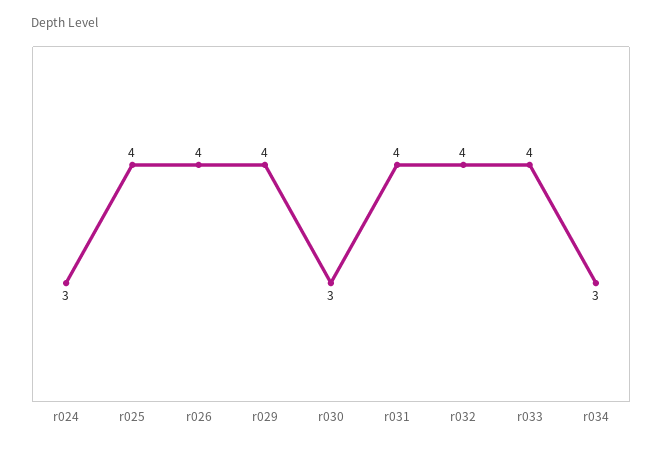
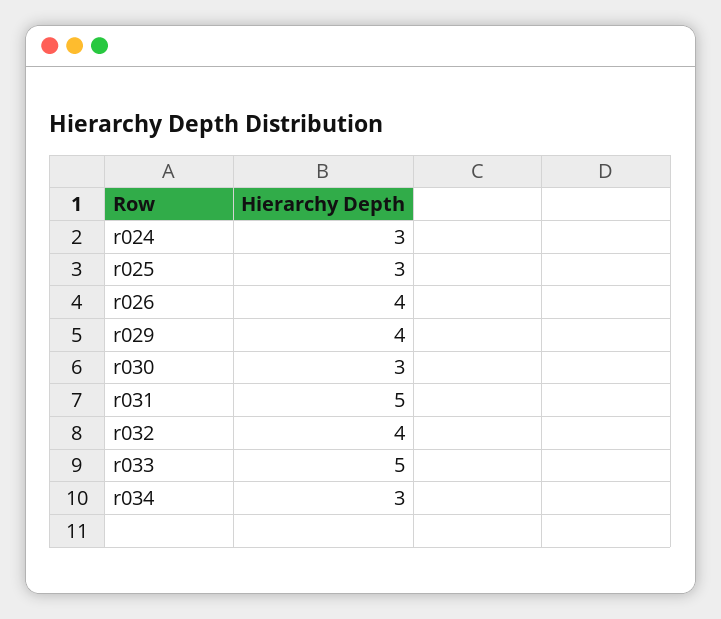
  {
    "r024": 3,
-   "r025": 4,
+   "r025": 3,
    "r026": 4,
    "r029": 4,
    "r030": 3,
-   "r031": 4,
+   "r031": 5,
    "r032": 4,
-   "r033": 4,
+   "r033": 5,
    "r034": 3
  }

